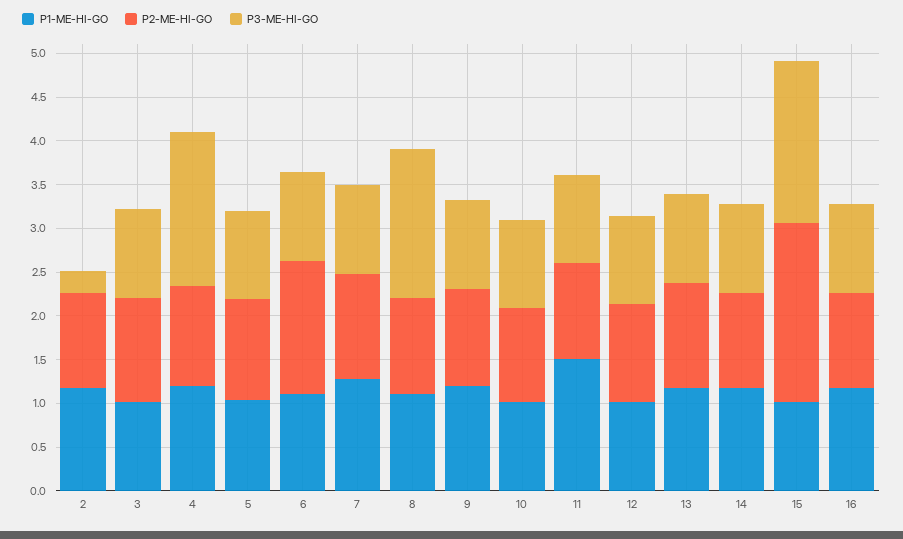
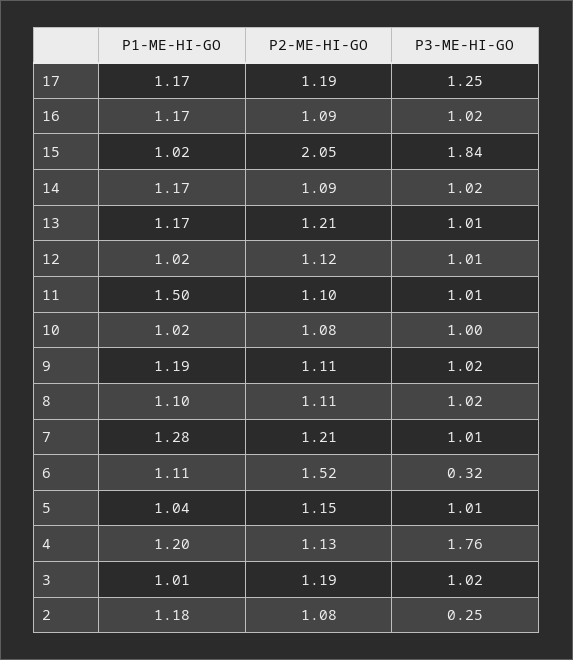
  {
    "P1-ME-HI-GO": {
      "2": 1.18,
      "3": 1.01,
      "4": 1.2,
      "5": 1.04,
      "6": 1.11,
      "7": 1.28,
      "8": 1.1,
      "9": 1.19,
      "10": 1.02,
      "11": 1.5,
      "12": 1.02,
      "13": 1.17,
      "14": 1.17,
      "15": 1.02,
-     "16": 1.17
+     "16": 1.17,
+     "17": 1.17
    },
    "P2-ME-HI-GO": {
      "2": 1.08,
      "3": 1.19,
      "4": 1.13,
      "5": 1.15,
      "6": 1.52,
      "7": 1.21,
      "8": 1.11,
      "9": 1.11,
      "10": 1.08,
      "11": 1.1,
      "12": 1.12,
      "13": 1.21,
      "14": 1.09,
      "15": 2.05,
-     "16": 1.09
+     "16": 1.09,
+     "17": 1.19
    },
    "P3-ME-HI-GO": {
      "2": 0.25,
      "3": 1.02,
      "4": 1.76,
      "5": 1.01,
-     "6": 1,
+     "6": 0.32,
      "7": 1.01,
-     "8": 1.7,
+     "8": 1.02,
      "9": 1.02,
      "10": 1,
      "11": 1.01,
      "12": 1.01,
      "13": 1.01,
      "14": 1.02,
      "15": 1.84,
-     "16": 1.02
+     "16": 1.02,
+     "17": 1.25
    }
  }

